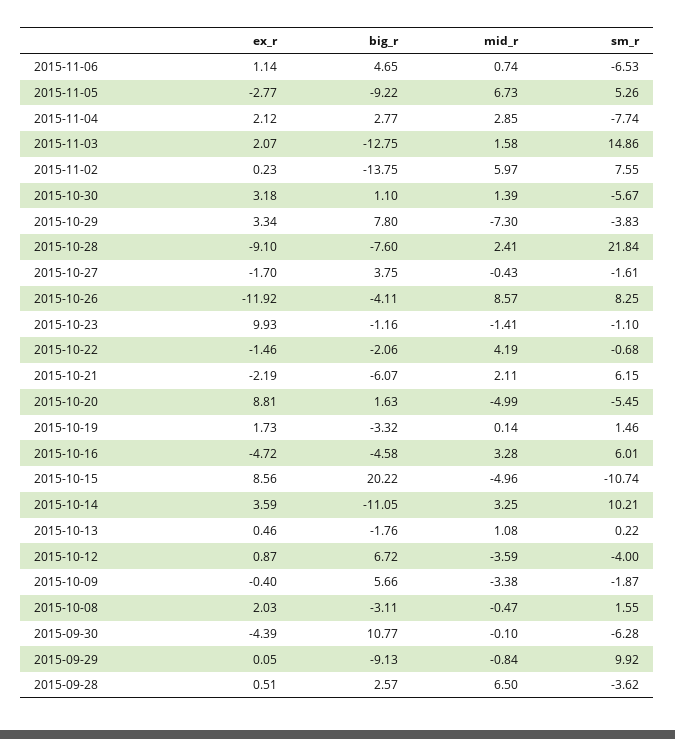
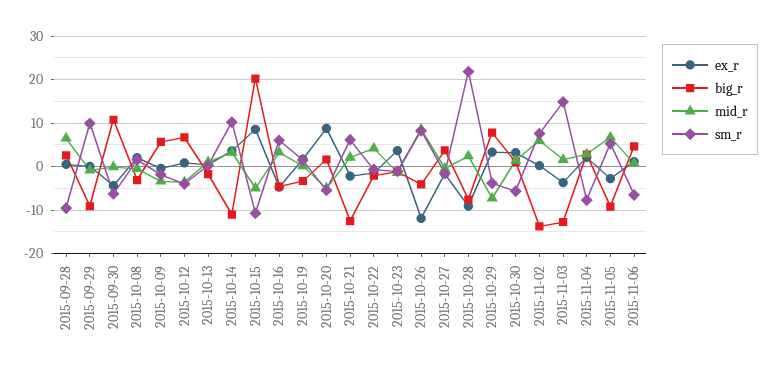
  {
    "ex_r": {
      "2015-11-06": 1.14,
      "2015-11-05": -2.77,
      "2015-11-04": 2.12,
-     "2015-11-03": 2.07,
+     "2015-11-03": -4,
      "2015-11-02": 0.23,
      "2015-10-30": 3.18,
      "2015-10-29": 3.34,
      "2015-10-28": -9.1,
      "2015-10-27": -1.7,
      "2015-10-26": -11.92,
-     "2015-10-23": 9.93,
+     "2015-10-23": 4,
      "2015-10-22": -1.46,
      "2015-10-21": -2.19,
      "2015-10-20": 8.81,
      "2015-10-19": 1.73,
      "2015-10-16": -4.72,
      "2015-10-15": 8.56,
      "2015-10-14": 3.59,
      "2015-10-13": 0.46,
      "2015-10-12": 0.87,
      "2015-10-09": -0.4,
      "2015-10-08": 2.03,
      "2015-09-30": -4.39,
      "2015-09-29": 0.05,
      "2015-09-28": 0.51
    },
    "big_r": {
      "2015-11-06": 4.65,
      "2015-11-05": -9.22,
      "2015-11-04": 2.77,
      "2015-11-03": -12.75,
      "2015-11-02": -13.75,
      "2015-10-30": 1.1,
      "2015-10-29": 7.8,
      "2015-10-28": -7.6,
      "2015-10-27": 3.75,
      "2015-10-26": -4.11,
      "2015-10-23": -1.16,
      "2015-10-22": -2.06,
-     "2015-10-21": -6.07,
+     "2015-10-21": -12,
      "2015-10-20": 1.63,
      "2015-10-19": -3.32,
      "2015-10-16": -4.58,
      "2015-10-15": 20.22,
      "2015-10-14": -11.05,
      "2015-10-13": -1.76,
      "2015-10-12": 6.72,
      "2015-10-09": 5.66,
      "2015-10-08": -3.11,
      "2015-09-30": 10.77,
      "2015-09-29": -9.13,
      "2015-09-28": 2.57
    },
    "mid_r": {
      "2015-11-06": 0.74,
      "2015-11-05": 6.73,
      "2015-11-04": 2.85,
      "2015-11-03": 1.58,
      "2015-11-02": 5.97,
      "2015-10-30": 1.39,
      "2015-10-29": -7.3,
      "2015-10-28": 2.41,
      "2015-10-27": -0.43,
      "2015-10-26": 8.57,
      "2015-10-23": -1.41,
      "2015-10-22": 4.19,
      "2015-10-21": 2.11,
      "2015-10-20": -4.99,
      "2015-10-19": 0.14,
      "2015-10-16": 3.28,
      "2015-10-15": -4.96,
      "2015-10-14": 3.25,
      "2015-10-13": 1.08,
      "2015-10-12": -3.59,
      "2015-10-09": -3.38,
      "2015-10-08": -0.47,
      "2015-09-30": -0.1,
      "2015-09-29": -0.84,
      "2015-09-28": 6.5
    },
    "sm_r": {
      "2015-11-06": -6.53,
      "2015-11-05": 5.26,
      "2015-11-04": -7.74,
      "2015-11-03": 14.86,
      "2015-11-02": 7.55,
      "2015-10-30": -5.67,
      "2015-10-29": -3.83,
      "2015-10-28": 21.84,
      "2015-10-27": -1.61,
      "2015-10-26": 8.25,
      "2015-10-23": -1.1,
      "2015-10-22": -0.68,
      "2015-10-21": 6.15,
      "2015-10-20": -5.45,
      "2015-10-19": 1.46,
      "2015-10-16": 6.01,
      "2015-10-15": -10.74,
      "2015-10-14": 10.21,
      "2015-10-13": 0.22,
      "2015-10-12": -4,
      "2015-10-09": -1.87,
      "2015-10-08": 1.55,
      "2015-09-30": -6.28,
      "2015-09-29": 9.92,
-     "2015-09-28": -3.62
+     "2015-09-28": -10
    }
  }

